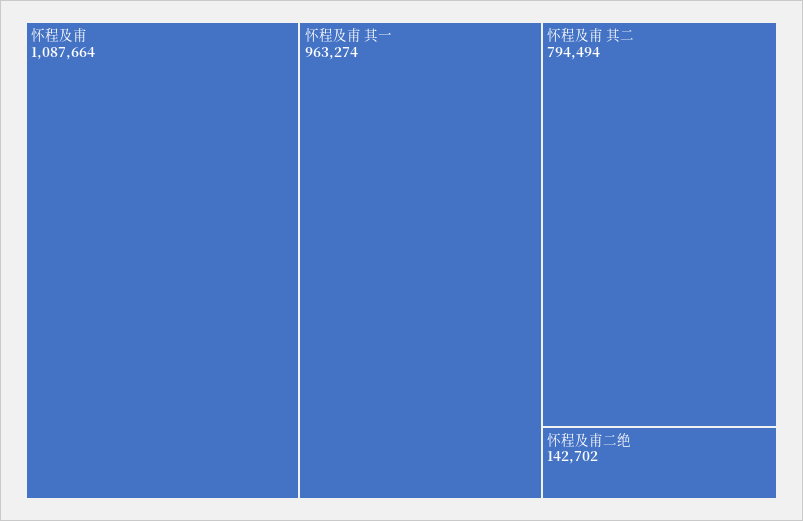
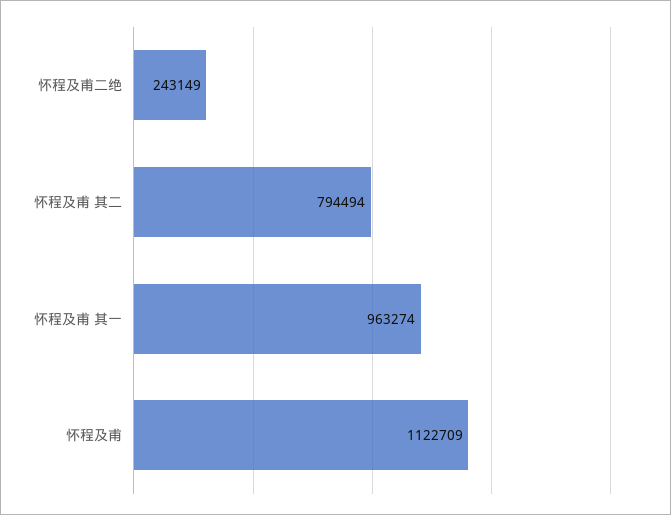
  {
-   "怀程及甫": 1087664,
+   "怀程及甫": 1122709,
    "怀程及甫 其一": 963274,
    "怀程及甫 其二": 794494,
-   "怀程及甫二绝": 142702
+   "怀程及甫二绝": 243149
  }

